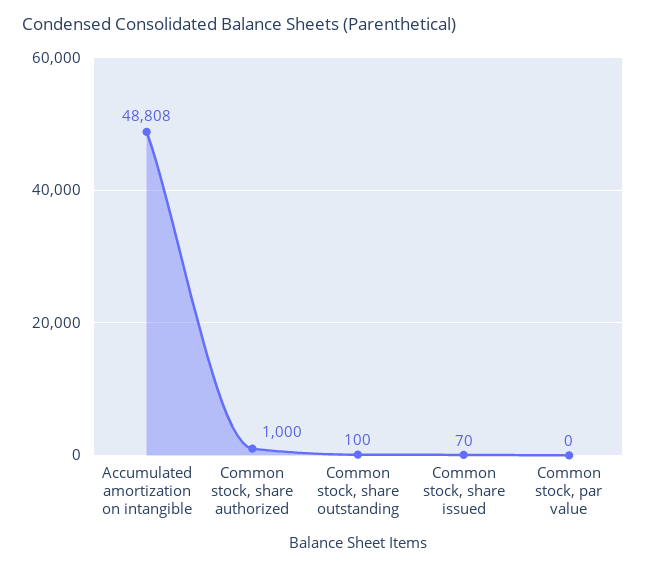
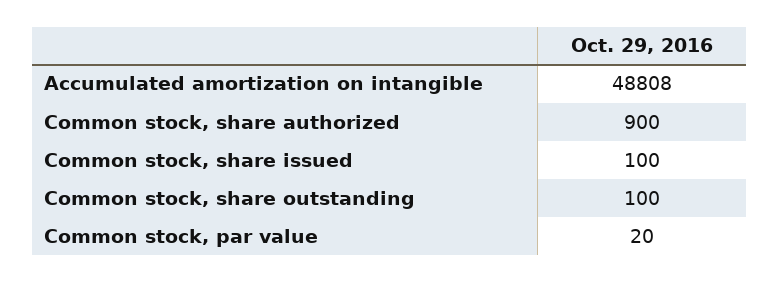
  {
    "Accumulated amortization on intangible": 48808,
-   "Common stock, share authorized": 1000,
+   "Common stock, share authorized": 900,
    "Common stock, share outstanding": 100,
-   "Common stock, share issued": 70,
+   "Common stock, share issued": 100,
-   "Common stock, par value": 0
+   "Common stock, par value": 20
  }

